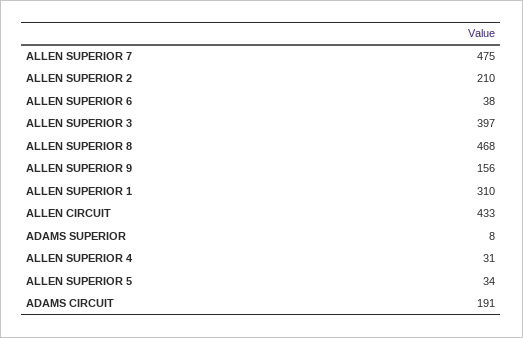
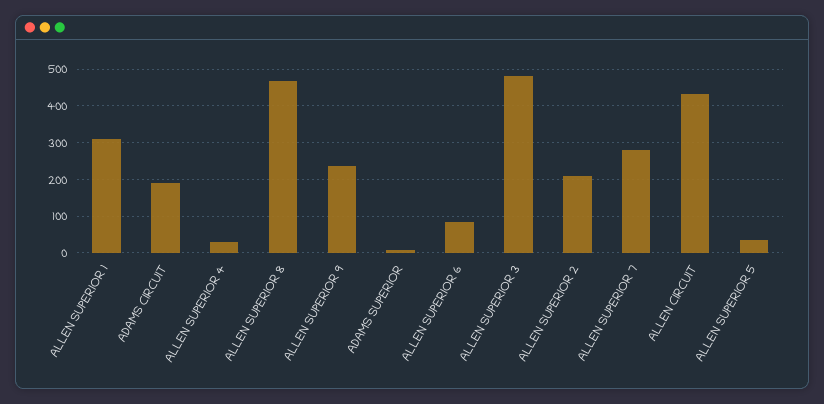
  {
-   "ALLEN SUPERIOR 7": 475,
+   "ALLEN SUPERIOR 7": 280,
    "ALLEN SUPERIOR 2": 210,
-   "ALLEN SUPERIOR 6": 38,
+   "ALLEN SUPERIOR 6": 80,
-   "ALLEN SUPERIOR 3": 397,
+   "ALLEN SUPERIOR 3": 480,
    "ALLEN SUPERIOR 8": 468,
-   "ALLEN SUPERIOR 9": 156,
+   "ALLEN SUPERIOR 9": 240,
    "ALLEN SUPERIOR 1": 310,
    "ALLEN CIRCUIT": 433,
    "ADAMS SUPERIOR": 8,
    "ALLEN SUPERIOR 4": 31,
    "ALLEN SUPERIOR 5": 34,
    "ADAMS CIRCUIT": 191
  }

